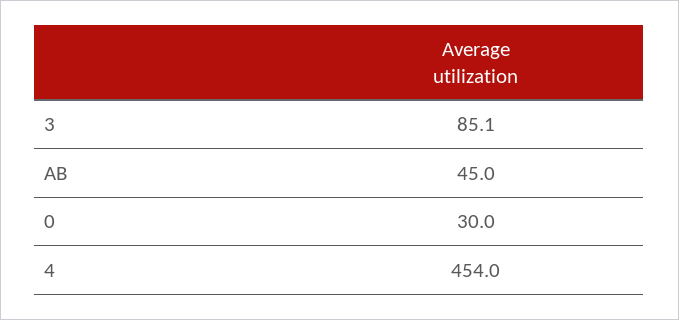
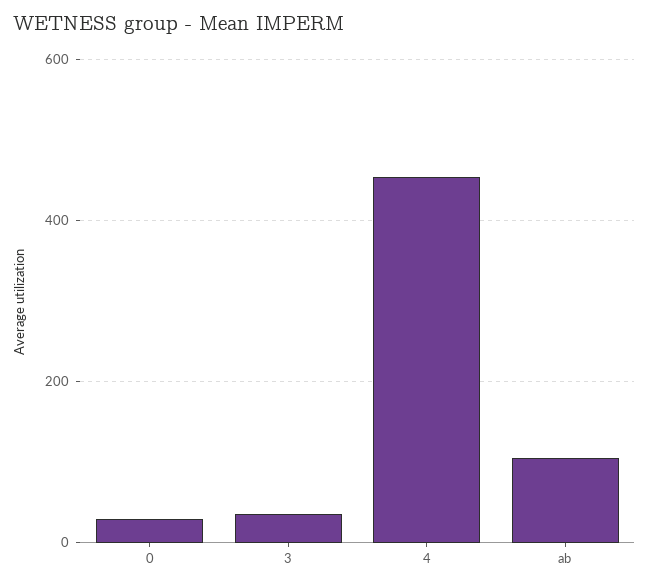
  {
-   "3": 85.1,
+   "3": 40,
-   "AB": 45,
+   "AB": 100,
    "0": 30,
    "4": 454
  }

